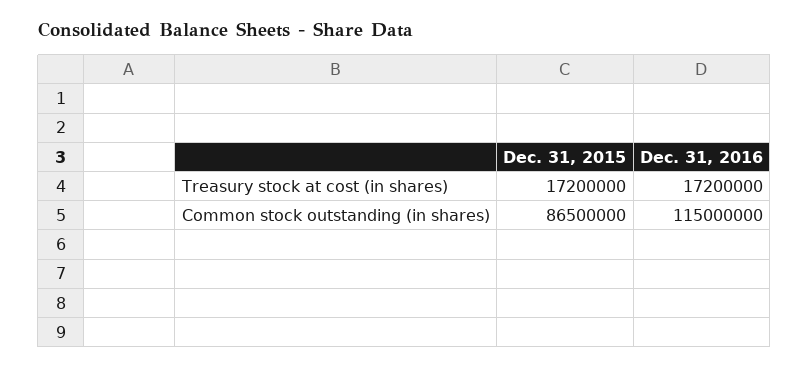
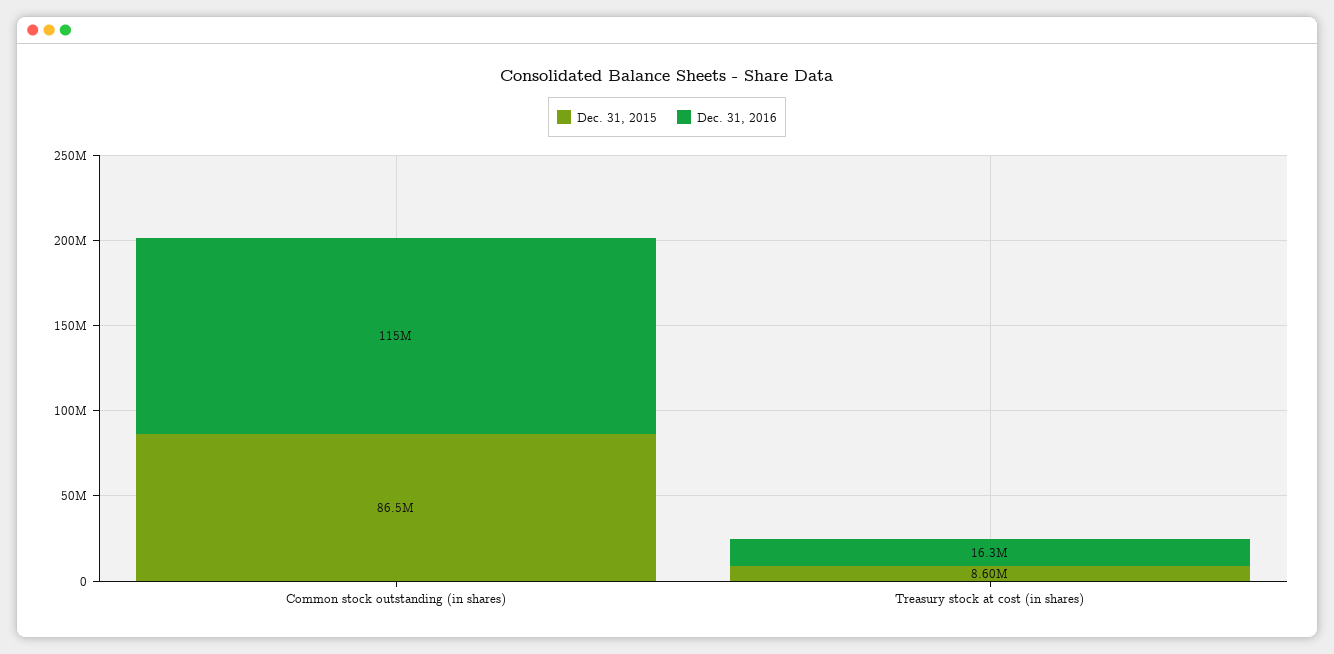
  {
    "Dec. 31, 2015": {
-     "Treasury stock at cost (in shares)": 17200000,
+     "Treasury stock at cost (in shares)": 8600000,
      "Common stock outstanding (in shares)": 86500000
    },
    "Dec. 31, 2016": {
-     "Treasury stock at cost (in shares)": 17200000,
+     "Treasury stock at cost (in shares)": 16300000,
      "Common stock outstanding (in shares)": 115000000
    }
  }

